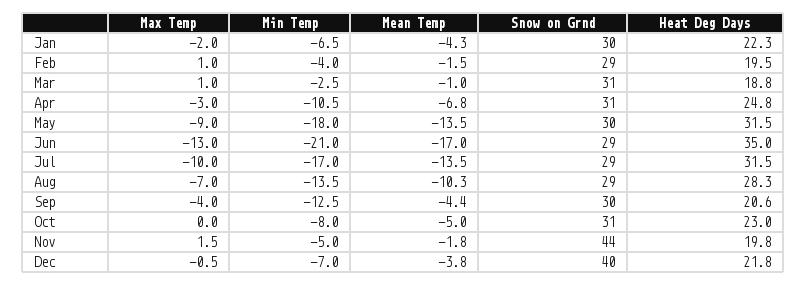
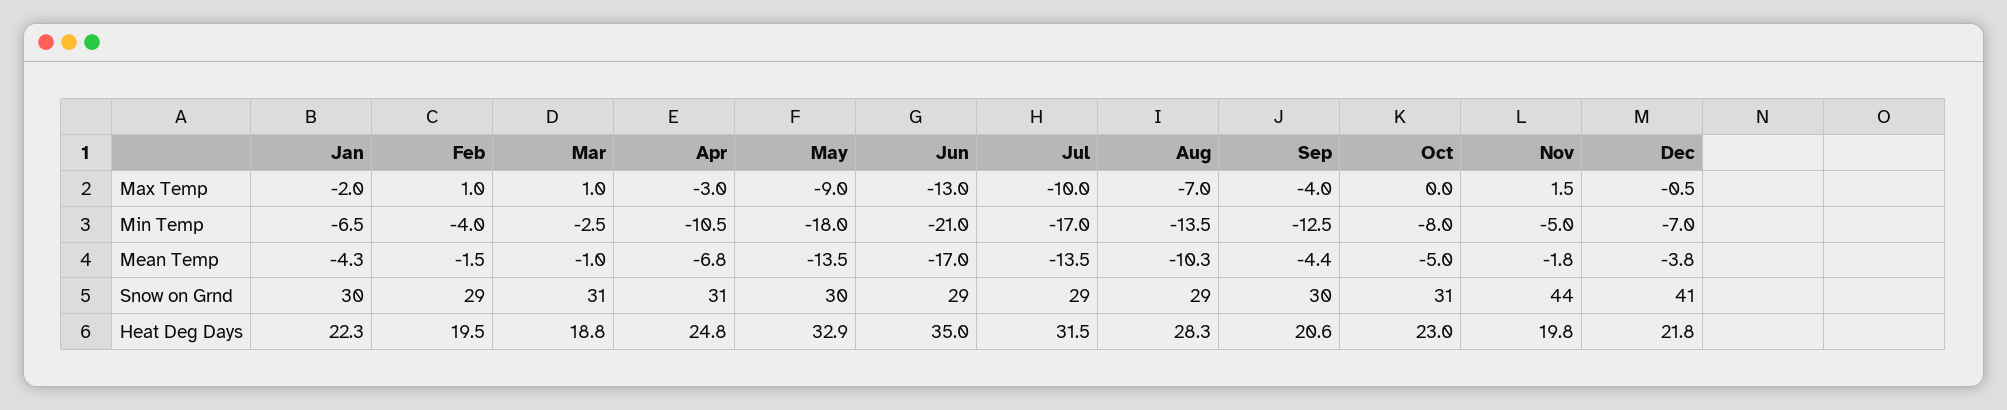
  {
    "Max Temp": {
      "Jan": -2,
      "Feb": 1,
      "Mar": 1,
      "Apr": -3,
      "May": -9,
      "Jun": -13,
      "Jul": -10,
      "Aug": -7,
      "Sep": -4,
      "Oct": 0,
      "Nov": 1.5,
      "Dec": -0.5
    },
    "Min Temp": {
      "Jan": -6.5,
      "Feb": -4,
      "Mar": -2.5,
      "Apr": -10.5,
      "May": -18,
      "Jun": -21,
      "Jul": -17,
      "Aug": -13.5,
      "Sep": -12.5,
      "Oct": -8,
      "Nov": -5,
      "Dec": -7
    },
    "Mean Temp": {
      "Jan": -4.3,
      "Feb": -1.5,
      "Mar": -1,
      "Apr": -6.8,
      "May": -13.5,
      "Jun": -17,
      "Jul": -13.5,
      "Aug": -10.3,
      "Sep": -4.4,
      "Oct": -5,
      "Nov": -1.8,
      "Dec": -3.8
    },
    "Snow on Grnd": {
      "Jan": 30,
      "Feb": 29,
      "Mar": 31,
      "Apr": 31,
      "May": 30,
      "Jun": 29,
      "Jul": 29,
      "Aug": 29,
      "Sep": 30,
      "Oct": 31,
      "Nov": 44,
-     "Dec": 40
+     "Dec": 41
    },
    "Heat Deg Days": {
      "Jan": 22.3,
      "Feb": 19.5,
      "Mar": 18.8,
      "Apr": 24.8,
-     "May": 31.5,
+     "May": 32.9,
      "Jun": 35,
      "Jul": 31.5,
      "Aug": 28.3,
      "Sep": 20.6,
      "Oct": 23,
      "Nov": 19.8,
      "Dec": 21.8
    }
  }

